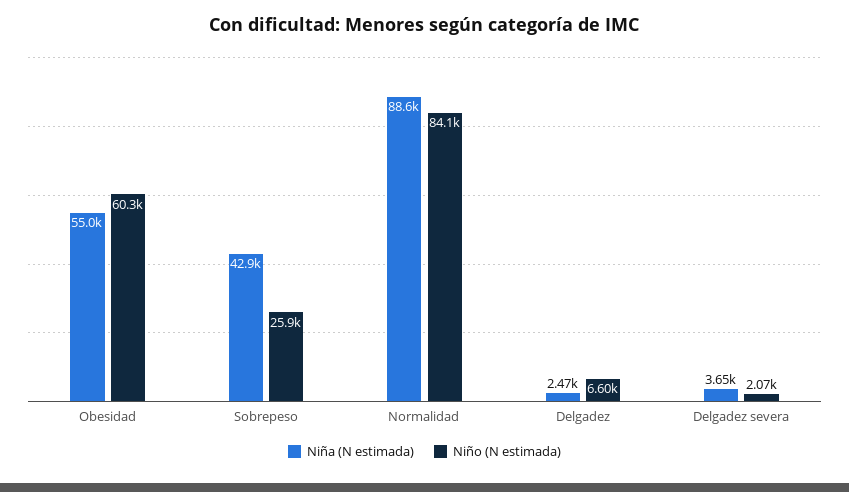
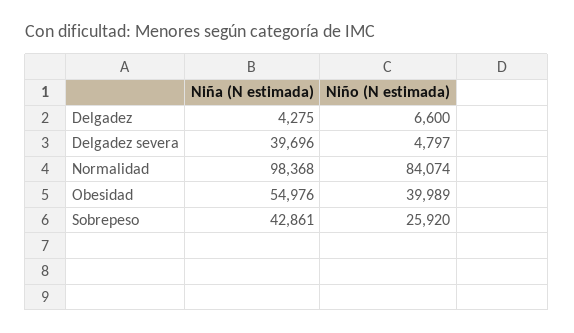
  {
    "Niña (N estimada)": {
      "Obesidad": 54976,
      "Sobrepeso": 42861,
-     "Normalidad": 88600,
+     "Normalidad": 98368,
-     "Delgadez": 2470,
+     "Delgadez": 4275,
-     "Delgadez severa": 3650
+     "Delgadez severa": 39696
    },
    "Niño (N estimada)": {
-     "Obesidad": 60300,
+     "Obesidad": 39989,
      "Sobrepeso": 25920,
      "Normalidad": 84074,
      "Delgadez": 6600,
-     "Delgadez severa": 2070
+     "Delgadez severa": 4797
    }
  }

